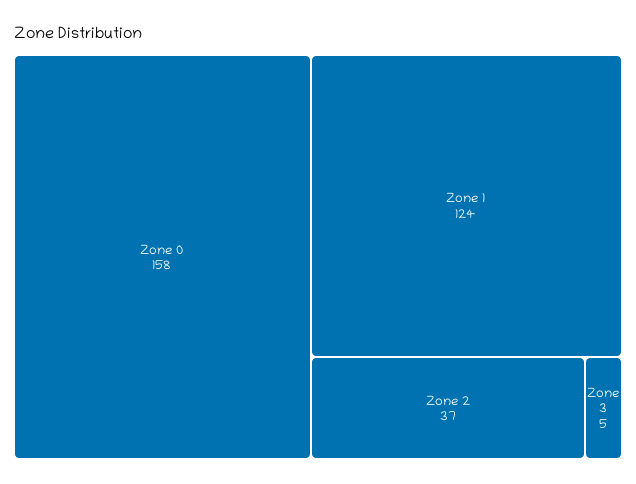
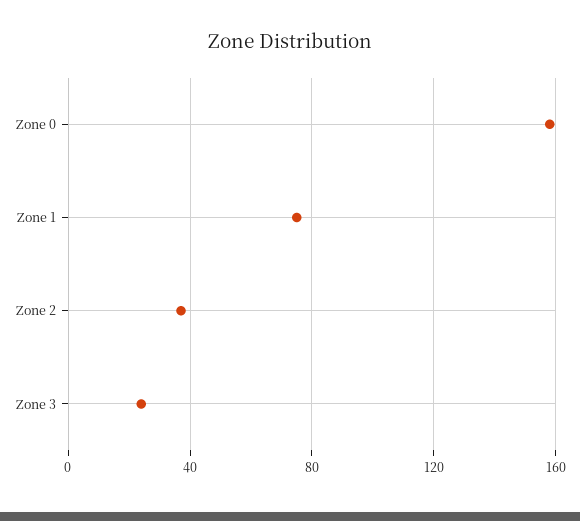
  {
    "Zone 0": 158,
-   "Zone 1": 124,
+   "Zone 1": 75,
    "Zone 2": 37,
-   "Zone 3": 5
+   "Zone 3": 25
  }

